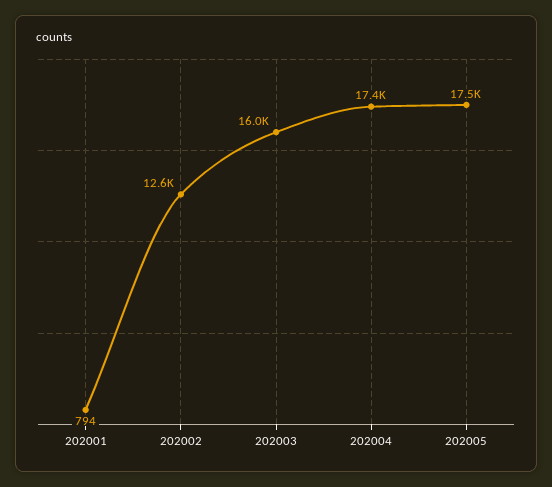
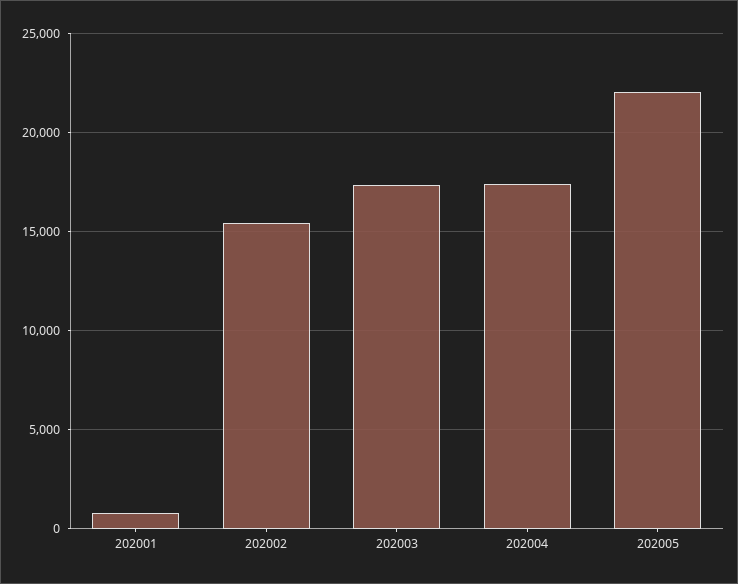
  {
    "202001": 794,
-   "202002": 12600,
+   "202002": 15500,
-   "202003": 16000,
+   "202003": 17500,
    "202004": 17400,
-   "202005": 17500
+   "202005": 22000
  }

